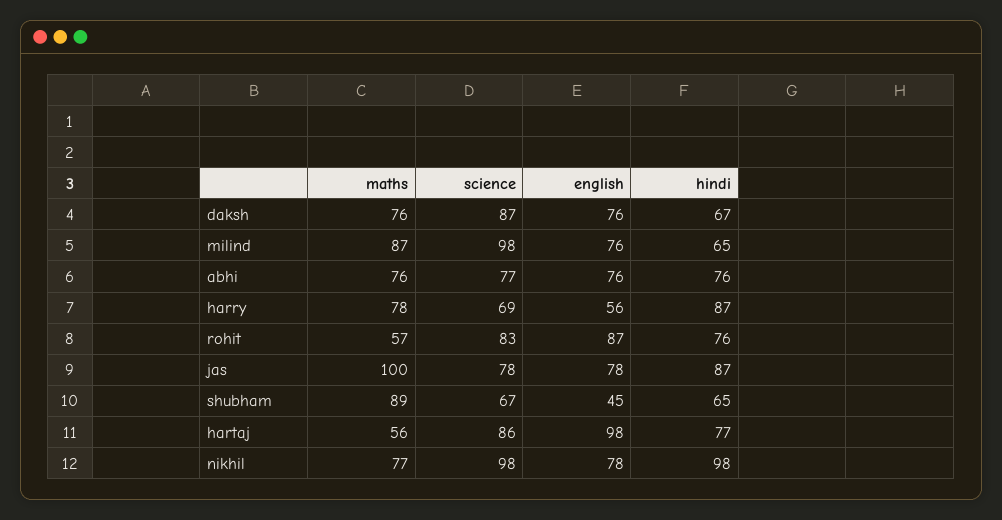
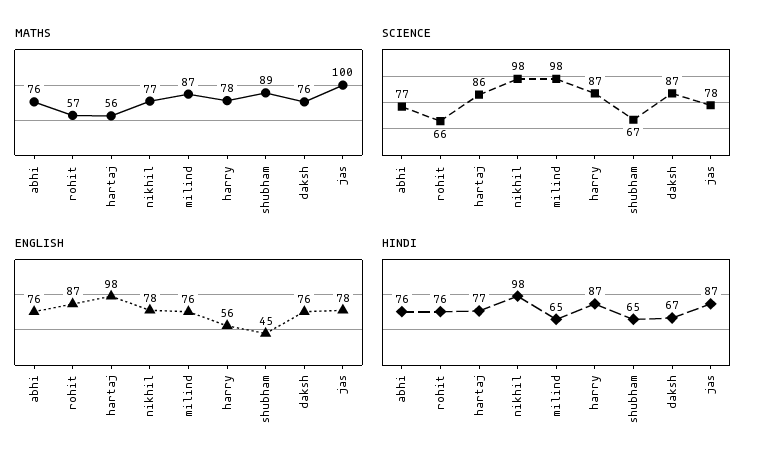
  {
    "maths": {
      "daksh": 76,
      "milind": 87,
      "abhi": 76,
      "harry": 78,
      "rohit": 57,
      "jas": 100,
      "shubham": 89,
      "hartaj": 56,
      "nikhil": 77
    },
    "science": {
      "daksh": 87,
      "milind": 98,
      "abhi": 77,
-     "harry": 69,
+     "harry": 87,
-     "rohit": 83,
+     "rohit": 66,
      "jas": 78,
      "shubham": 67,
      "hartaj": 86,
      "nikhil": 98
    },
    "english": {
      "daksh": 76,
      "milind": 76,
      "abhi": 76,
      "harry": 56,
      "rohit": 87,
      "jas": 78,
      "shubham": 45,
      "hartaj": 98,
      "nikhil": 78
    },
    "hindi": {
      "daksh": 67,
      "milind": 65,
      "abhi": 76,
      "harry": 87,
      "rohit": 76,
      "jas": 87,
      "shubham": 65,
      "hartaj": 77,
      "nikhil": 98
    }
  }

